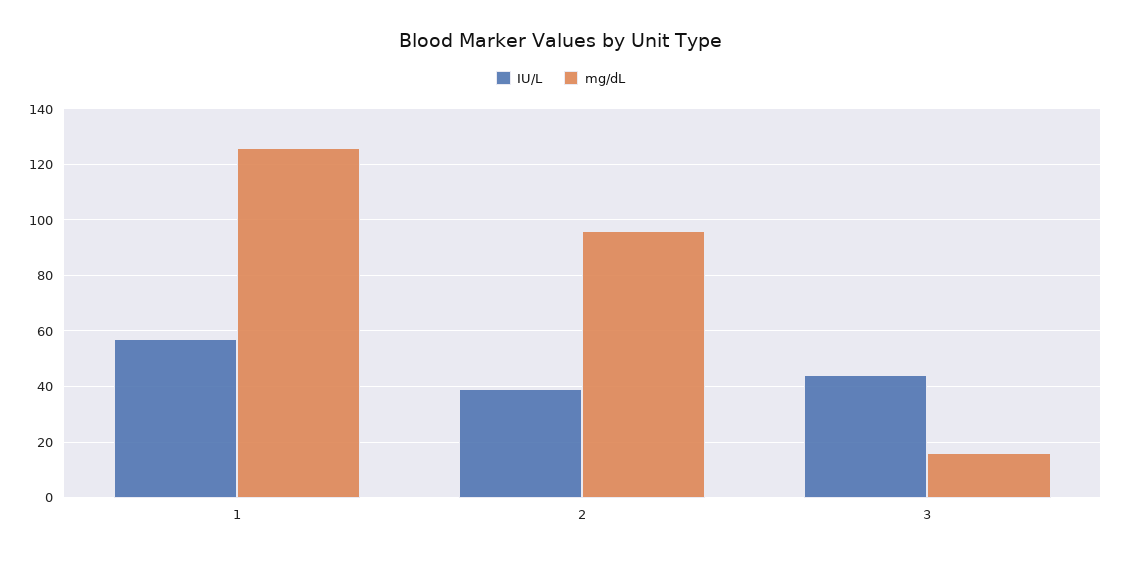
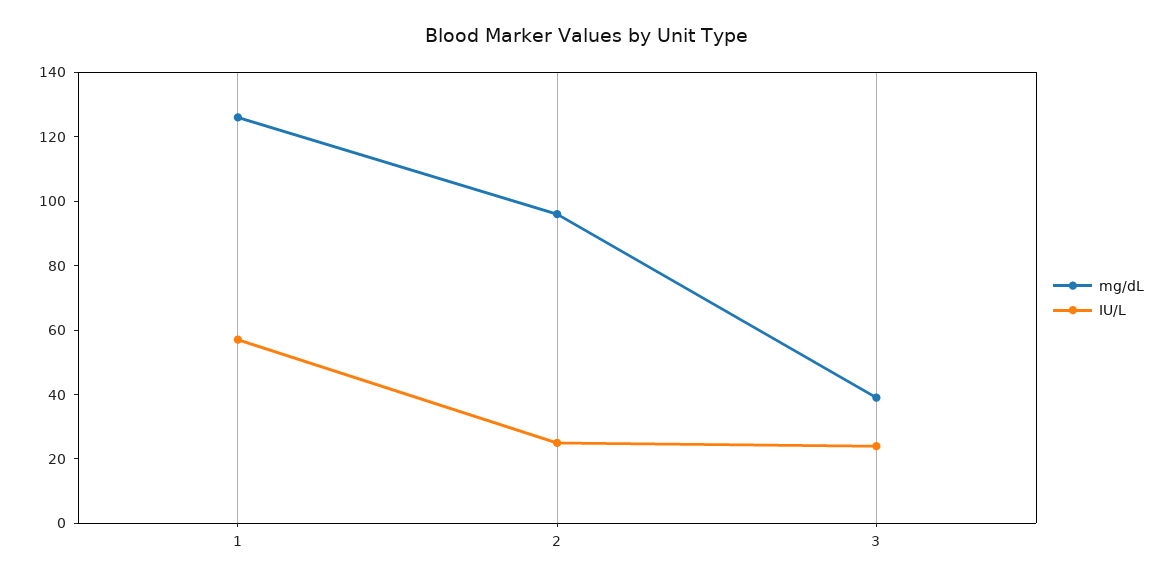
  {
    "IU/L": {
      "1": 55,
-     "2": 40,
+     "2": 25,
-     "3": 45
+     "3": 25
    },
    "mg/dL": {
      "1": 125,
      "2": 95,
-     "3": 15
+     "3": 40
    }
  }

